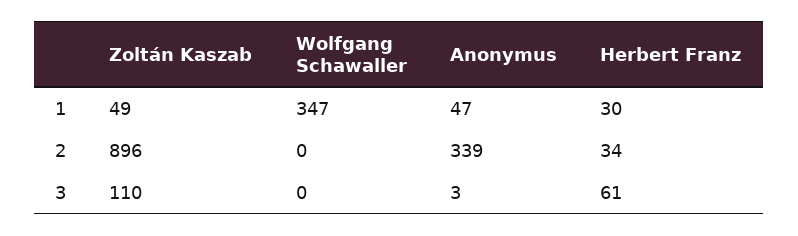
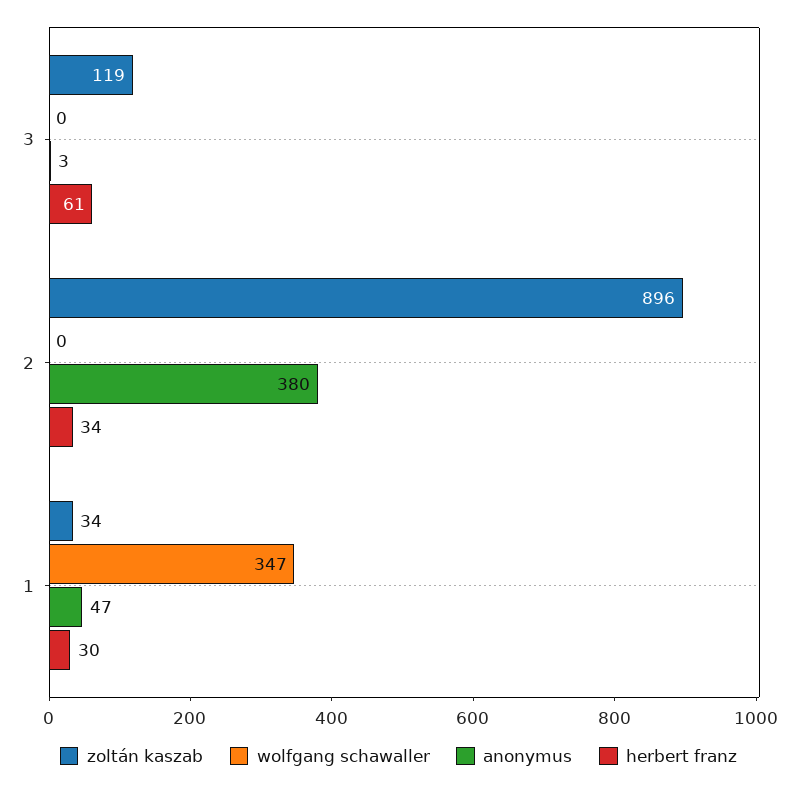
  {
    "Zoltán Kaszab": {
-     "1": 49,
+     "1": 34,
      "2": 896,
-     "3": 110
+     "3": 119
    },
    "Wolfgang Schawaller": {
      "1": 347,
      "2": 0,
      "3": 0
    },
    "Anonymus": {
      "1": 47,
-     "2": 339,
+     "2": 380,
      "3": 3
    },
    "Herbert Franz": {
      "1": 30,
      "2": 34,
      "3": 61
    }
  }

